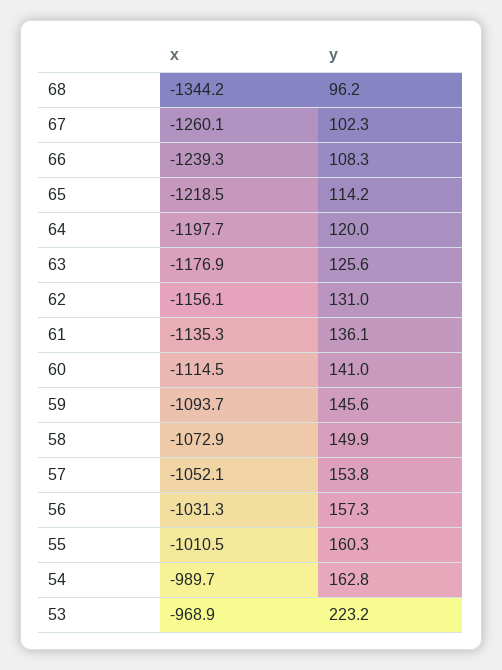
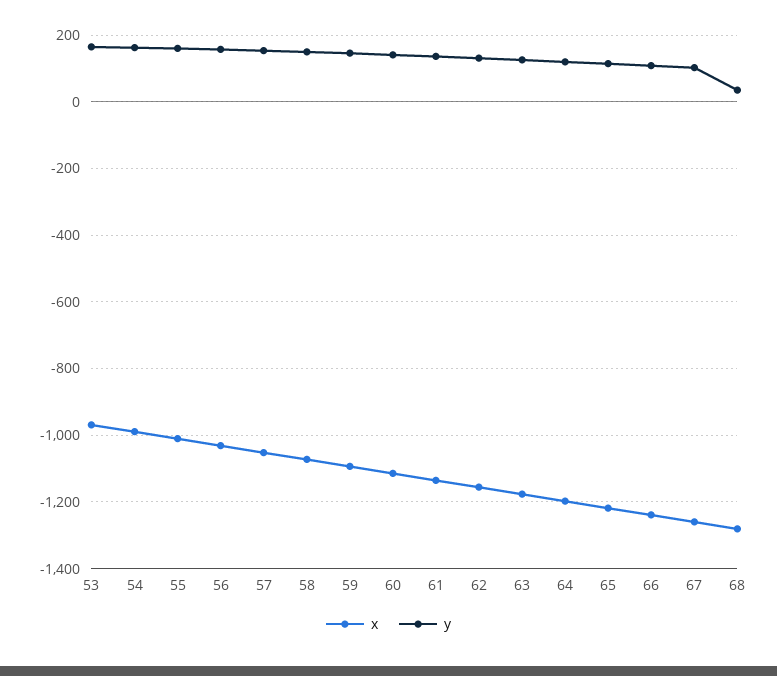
  {
    "x": {
-     "68": -1344.2,
+     "68": -1280,
      "67": -1260.1,
      "66": -1239.3,
      "65": -1218.5,
      "64": -1197.7,
      "63": -1176.9,
      "62": -1156.1,
      "61": -1135.3,
      "60": -1114.5,
      "59": -1093.7,
      "58": -1072.9,
      "57": -1052.1,
      "56": -1031.3,
      "55": -1010.5,
      "54": -989.7,
      "53": -968.9
    },
    "y": {
-     "68": 96.2,
+     "68": 40,
      "67": 102.3,
      "66": 108.3,
      "65": 114.2,
      "64": 120,
      "63": 125.6,
      "62": 131,
      "61": 136.1,
      "60": 141,
      "59": 145.6,
      "58": 149.9,
      "57": 153.8,
      "56": 157.3,
      "55": 160.3,
      "54": 162.8,
-     "53": 223.2
+     "53": 160
    }
  }

